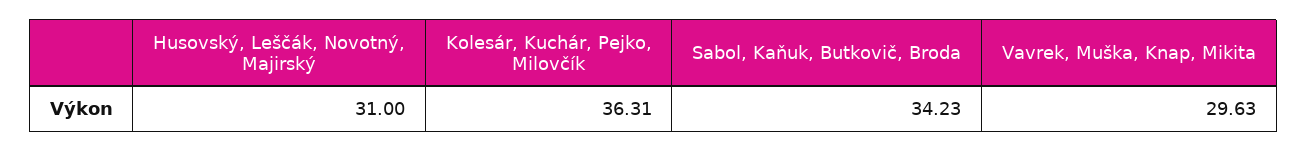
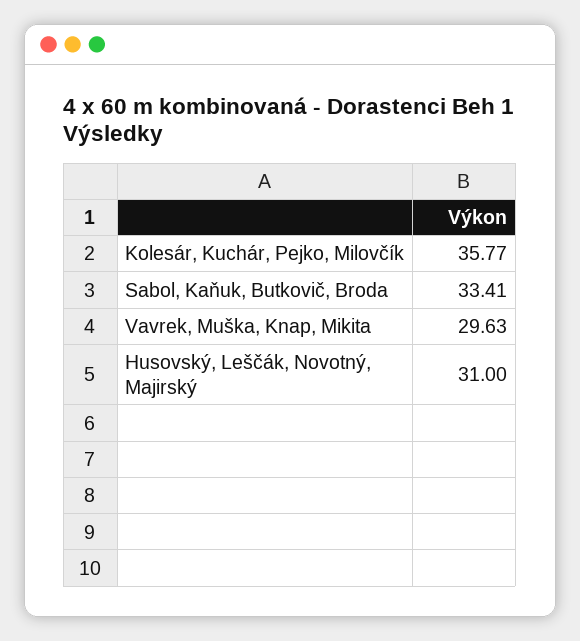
  {
    "Husovský, Leščák, Novotný, Majirský": 31,
-   "Kolesár, Kuchár, Pejko, Milovčík": 36.31,
+   "Kolesár, Kuchár, Pejko, Milovčík": 35.77,
-   "Sabol, Kaňuk, Butkovič, Broda": 34.23,
+   "Sabol, Kaňuk, Butkovič, Broda": 33.41,
    "Vavrek, Muška, Knap, Mikita": 29.63
  }

